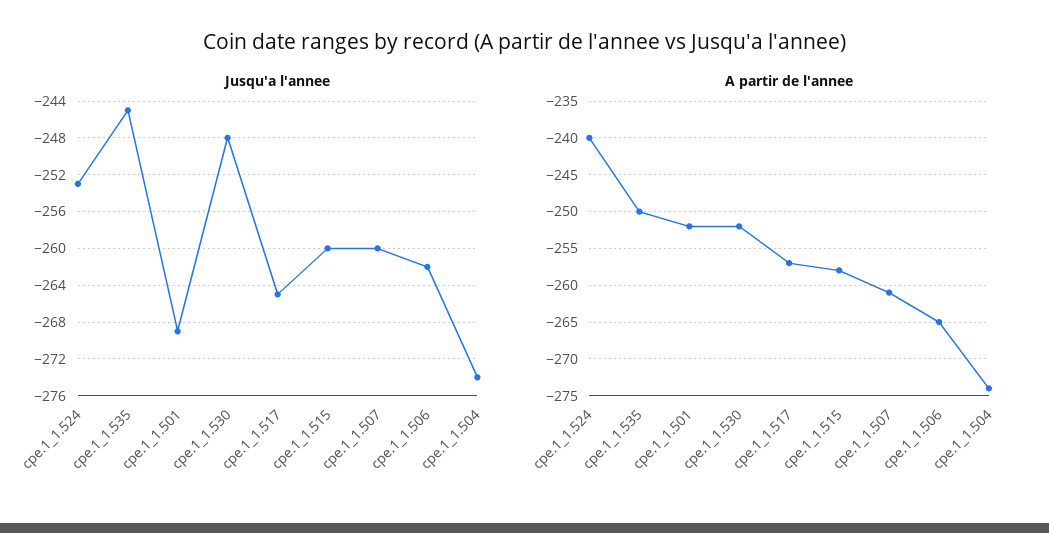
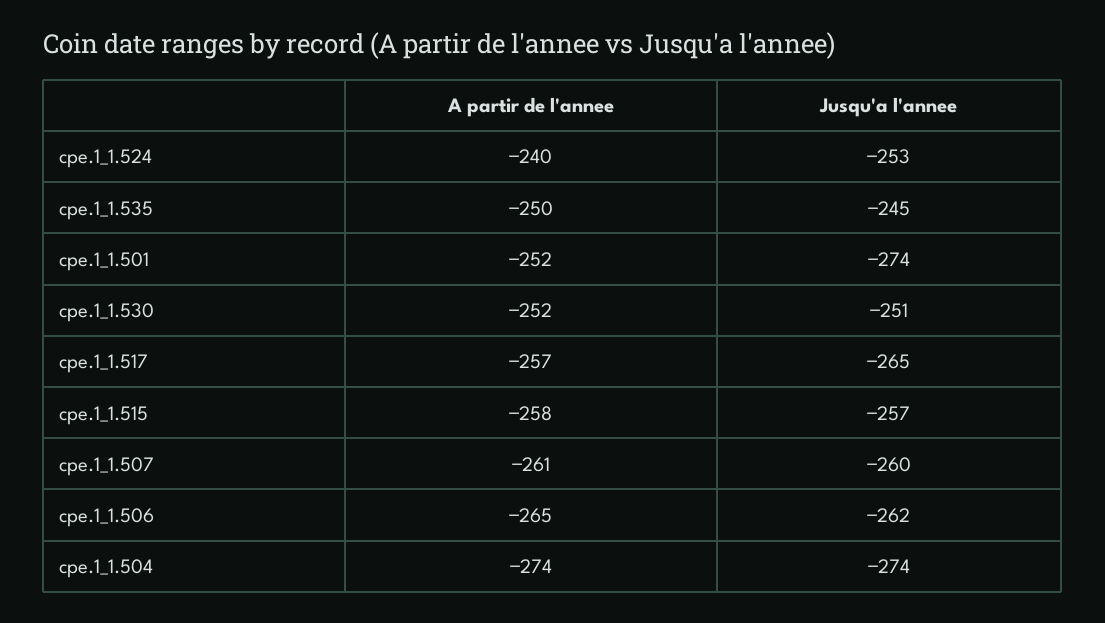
  {
    "Jusqu'a l'annee": {
      "cpe.1_1.524": -253,
      "cpe.1_1.535": -245,
-     "cpe.1_1.501": -269,
+     "cpe.1_1.501": -274,
-     "cpe.1_1.530": -248,
+     "cpe.1_1.530": -251,
      "cpe.1_1.517": -265,
-     "cpe.1_1.515": -260,
+     "cpe.1_1.515": -257,
      "cpe.1_1.507": -260,
      "cpe.1_1.506": -262,
      "cpe.1_1.504": -274
    },
    "A partir de l'annee": {
      "cpe.1_1.524": -240,
      "cpe.1_1.535": -250,
      "cpe.1_1.501": -252,
      "cpe.1_1.530": -252,
      "cpe.1_1.517": -257,
      "cpe.1_1.515": -258,
      "cpe.1_1.507": -261,
      "cpe.1_1.506": -265,
      "cpe.1_1.504": -274
    }
  }

